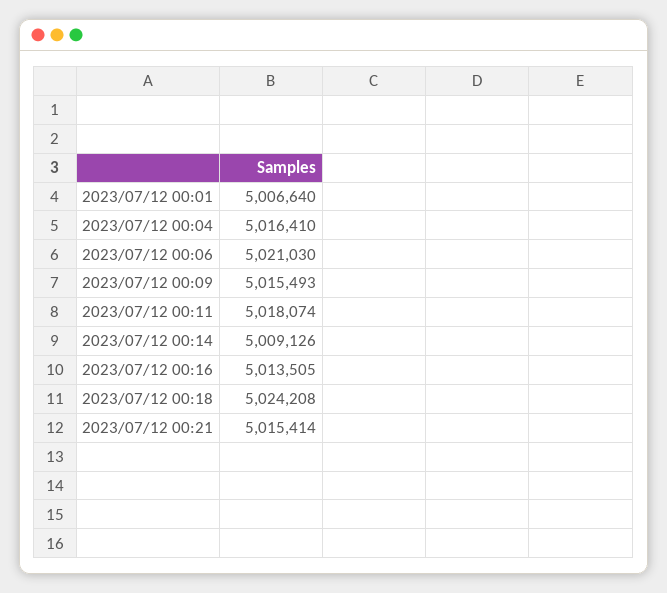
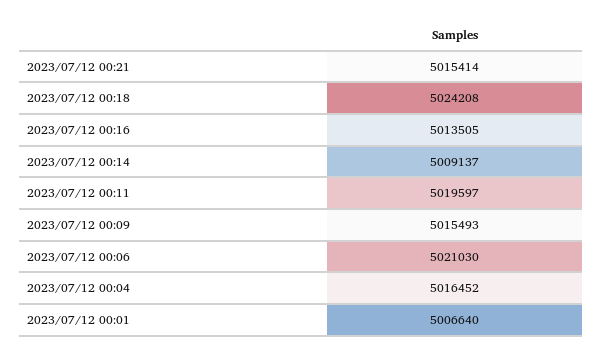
  {
    "2023/07/12 00:01": 5006640,
-   "2023/07/12 00:04": 5016410,
+   "2023/07/12 00:04": 5016452,
    "2023/07/12 00:06": 5021030,
    "2023/07/12 00:09": 5015493,
-   "2023/07/12 00:11": 5018074,
+   "2023/07/12 00:11": 5019597,
-   "2023/07/12 00:14": 5009126,
+   "2023/07/12 00:14": 5009137,
    "2023/07/12 00:16": 5013505,
    "2023/07/12 00:18": 5024208,
    "2023/07/12 00:21": 5015414
  }

